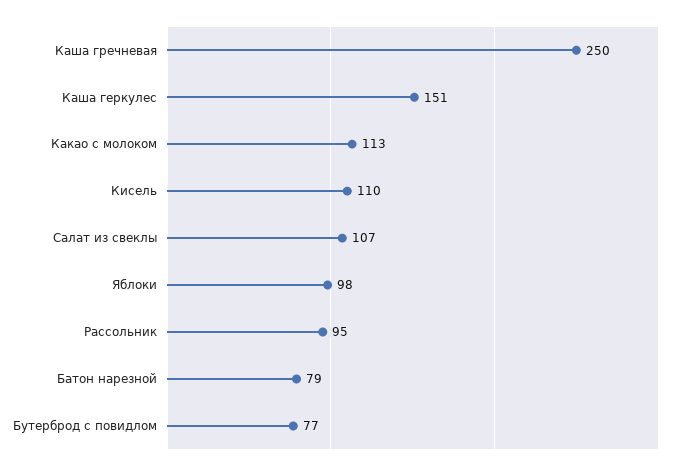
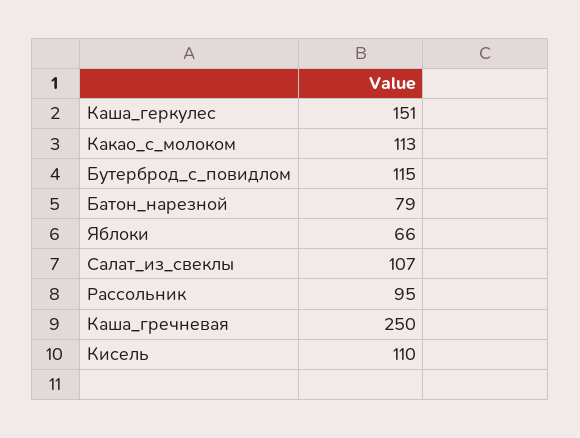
  {
    "Каша гречневая": 250,
    "Каша геркулес": 151,
    "Какао с молоком": 113,
    "Кисель": 110,
    "Салат из свеклы": 107,
-   "Яблоки": 98,
+   "Яблоки": 66,
    "Рассольник": 95,
    "Батон нарезной": 79,
-   "Бутерброд с повидлом": 77
+   "Бутерброд с повидлом": 115
  }

